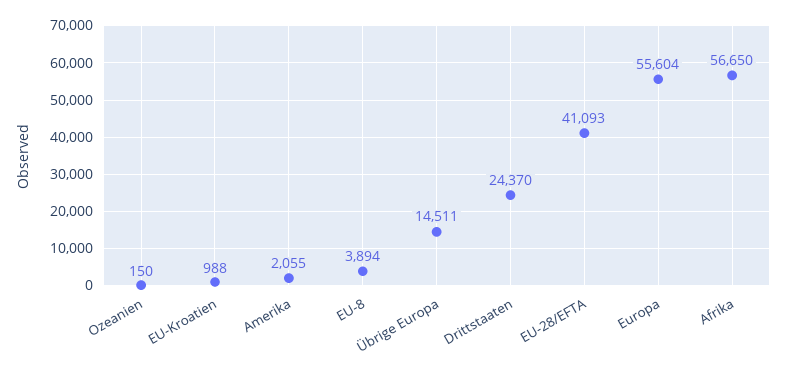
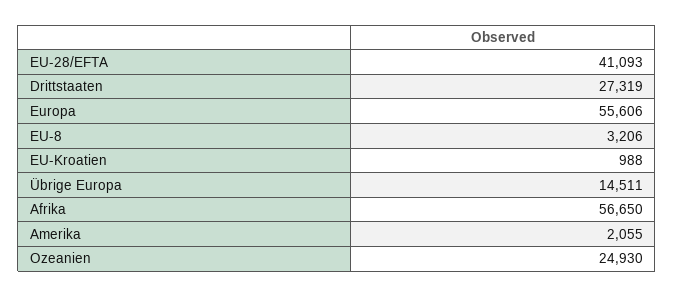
  {
-   "Ozeanien": 150,
+   "Ozeanien": 24930,
    "EU-Kroatien": 988,
    "Amerika": 2055,
-   "EU-8": 3894,
+   "EU-8": 3206,
    "Übrige Europa": 14511,
-   "Drittstaaten": 24370,
+   "Drittstaaten": 27319,
    "EU-28/EFTA": 41093,
-   "Europa": 55604,
+   "Europa": 55606,
    "Afrika": 56650
  }

